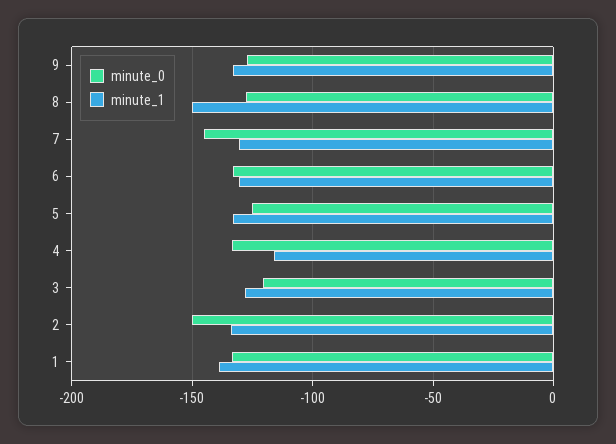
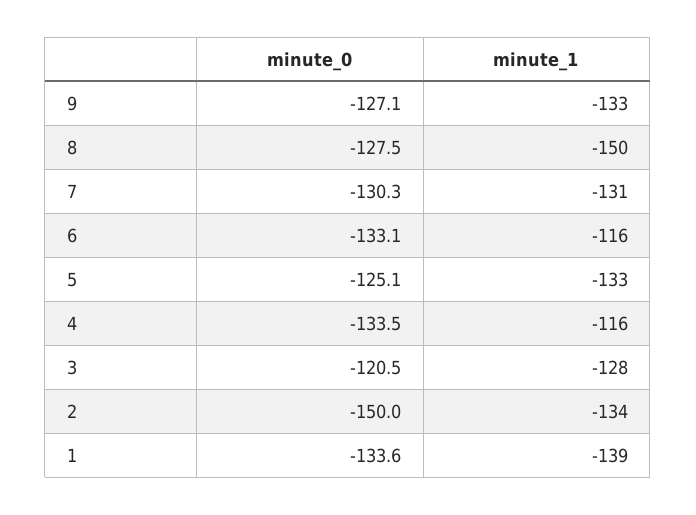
  {
    "minute_0": {
      "9": -127.1,
      "8": -127.5,
-     "7": -145,
+     "7": -130.3,
      "6": -133.1,
      "5": -125.1,
      "4": -133.5,
      "3": -120.5,
      "2": -150,
      "1": -133.6
    },
    "minute_1": {
      "9": -133,
      "8": -150,
      "7": -131,
-     "6": -130,
+     "6": -116,
      "5": -133,
      "4": -116,
      "3": -128,
      "2": -134,
      "1": -139
    }
  }

